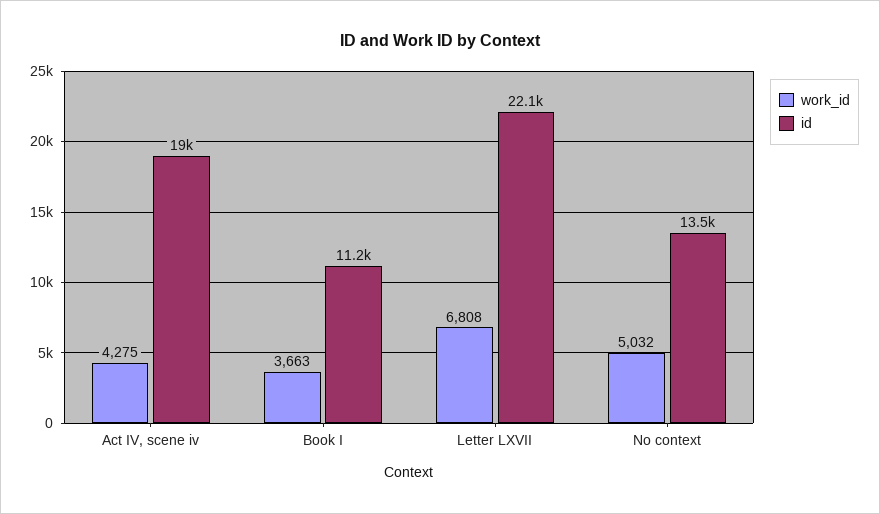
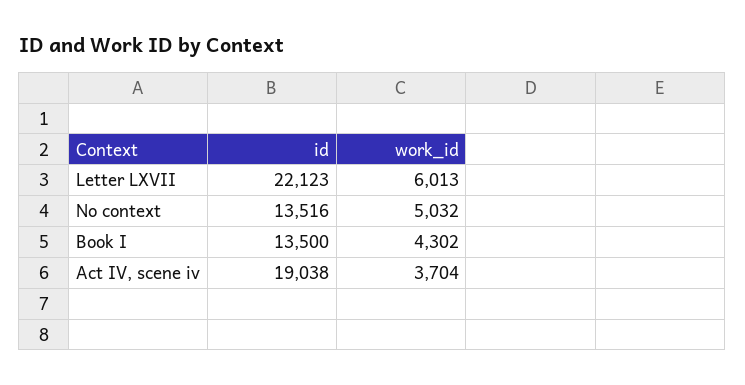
  {
    "work_id": {
-     "Act IV, scene iv": 4275,
+     "Act IV, scene iv": 3704,
-     "Book I": 3663,
+     "Book I": 4302,
-     "Letter LXVII": 6808,
+     "Letter LXVII": 6013,
      "No context": 5032
    },
    "id": {
      "Act IV, scene iv": 19038,
-     "Book I": 11200,
+     "Book I": 13500,
      "Letter LXVII": 22123,
      "No context": 13516
    }
  }

